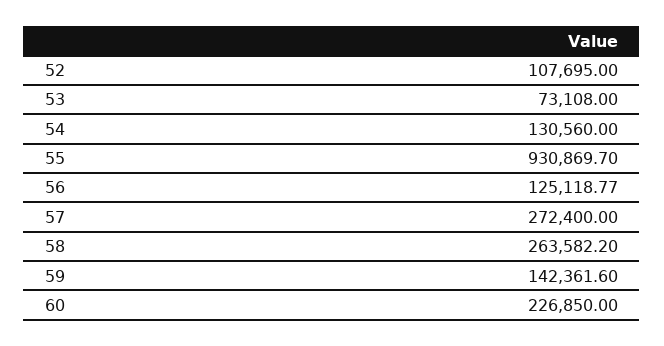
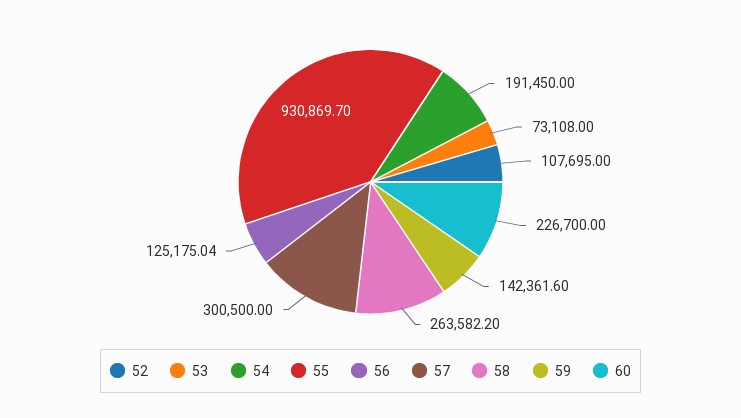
  {
    "52": 107695,
    "53": 73108,
-   "54": 130560,
+   "54": 191450,
    "55": 930869.7,
-   "56": 125118.77,
+   "56": 125175.04,
-   "57": 272400,
+   "57": 300500,
    "58": 263582.2,
    "59": 142361.6,
-   "60": 226850
+   "60": 226700
  }

